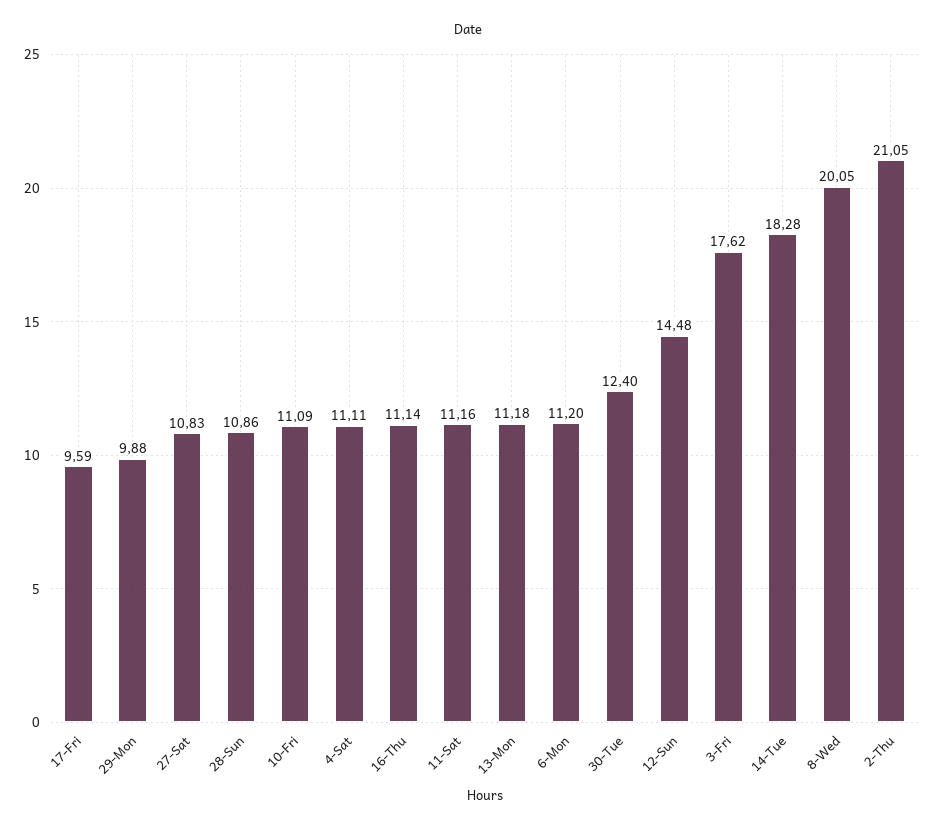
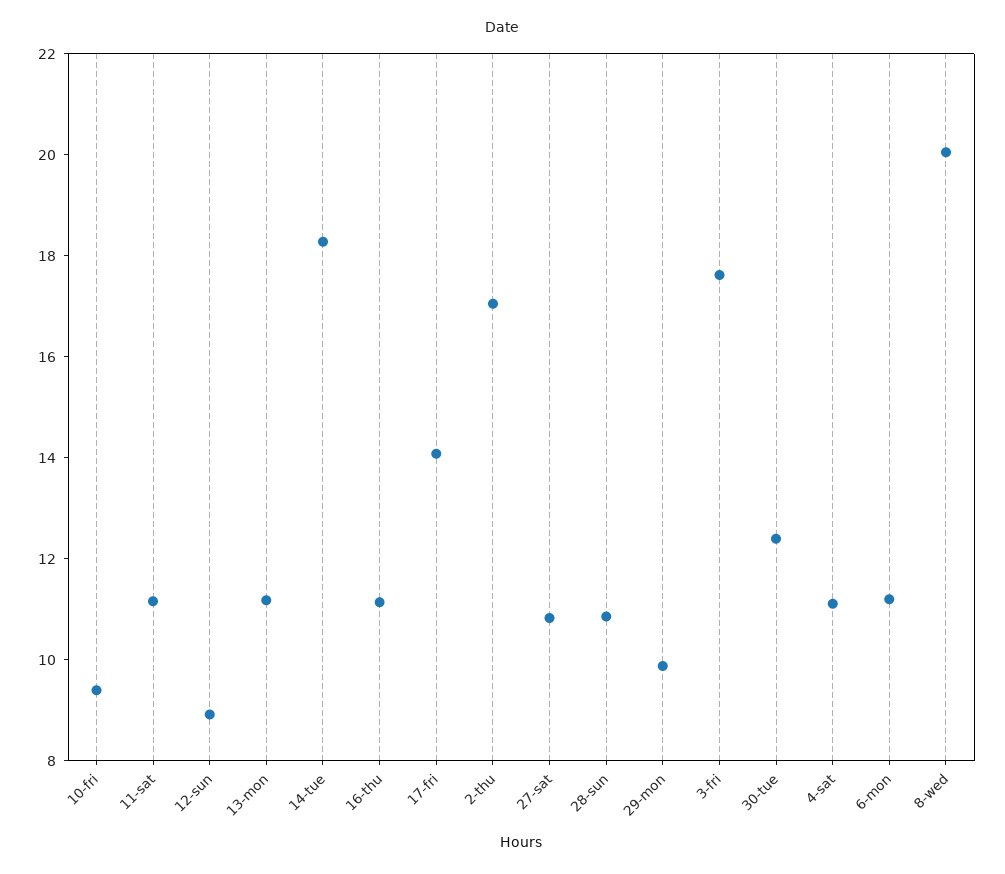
  {
-   "17-Fri": 9.59,
+   "17-Fri": 14,
    "29-Mon": 9.88,
    "27-Sat": 10.83,
    "28-Sun": 10.86,
-   "10-Fri": 11.09,
+   "10-Fri": 9.5,
    "4-Sat": 11.11,
    "16-Thu": 11.14,
    "11-Sat": 11.16,
    "13-Mon": 11.18,
    "6-Mon": 11.2,
    "30-Tue": 12.4,
-   "12-Sun": 14.48,
+   "12-Sun": 9,
    "3-Fri": 17.62,
    "14-Tue": 18.28,
    "8-Wed": 20.05,
-   "2-Thu": 21.05
+   "2-Thu": 17
  }

